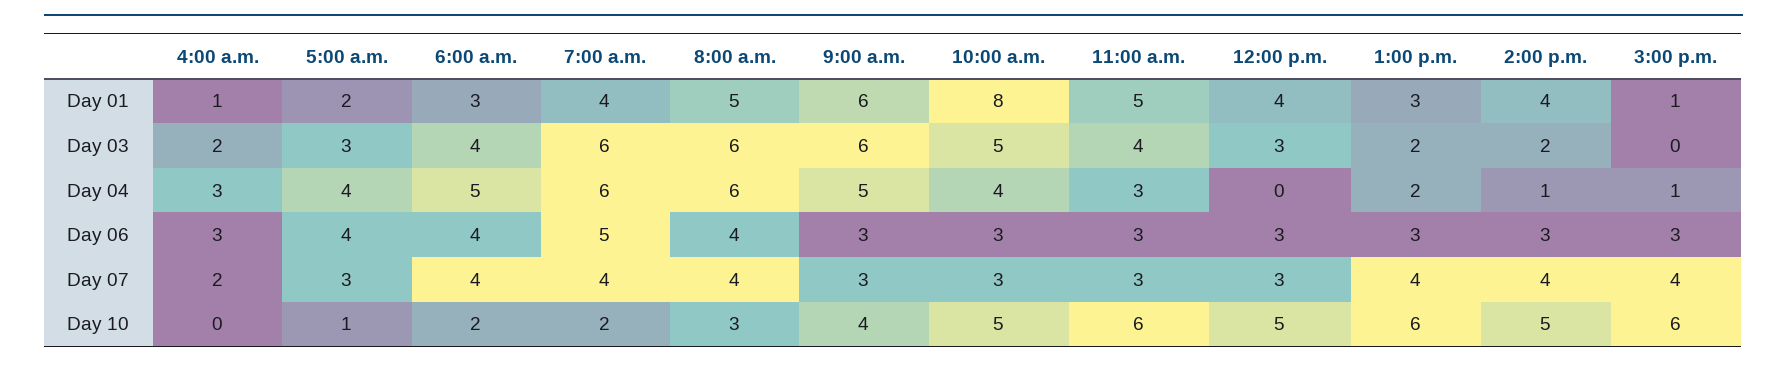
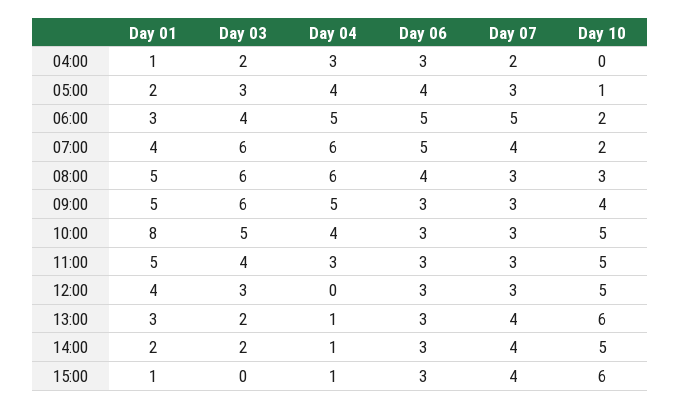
  {
    "4:00 a.m.": {
      "Day 01": 1,
      "Day 03": 2,
      "Day 04": 3,
      "Day 06": 3,
      "Day 07": 2,
      "Day 10": 0
    },
    "5:00 a.m.": {
      "Day 01": 2,
      "Day 03": 3,
      "Day 04": 4,
      "Day 06": 4,
      "Day 07": 3,
      "Day 10": 1
    },
    "6:00 a.m.": {
      "Day 01": 3,
      "Day 03": 4,
      "Day 04": 5,
-     "Day 06": 4,
+     "Day 06": 5,
-     "Day 07": 4,
+     "Day 07": 5,
      "Day 10": 2
    },
    "7:00 a.m.": {
      "Day 01": 4,
      "Day 03": 6,
      "Day 04": 6,
      "Day 06": 5,
      "Day 07": 4,
      "Day 10": 2
    },
    "8:00 a.m.": {
      "Day 01": 5,
      "Day 03": 6,
      "Day 04": 6,
      "Day 06": 4,
-     "Day 07": 4,
+     "Day 07": 3,
      "Day 10": 3
    },
    "9:00 a.m.": {
-     "Day 01": 6,
+     "Day 01": 5,
      "Day 03": 6,
      "Day 04": 5,
      "Day 06": 3,
      "Day 07": 3,
      "Day 10": 4
    },
    "10:00 a.m.": {
      "Day 01": 8,
      "Day 03": 5,
      "Day 04": 4,
      "Day 06": 3,
      "Day 07": 3,
      "Day 10": 5
    },
    "11:00 a.m.": {
      "Day 01": 5,
      "Day 03": 4,
      "Day 04": 3,
      "Day 06": 3,
      "Day 07": 3,
-     "Day 10": 6
+     "Day 10": 5
    },
    "12:00 p.m.": {
      "Day 01": 4,
      "Day 03": 3,
      "Day 04": 0,
      "Day 06": 3,
      "Day 07": 3,
      "Day 10": 5
    },
    "1:00 p.m.": {
      "Day 01": 3,
      "Day 03": 2,
-     "Day 04": 2,
+     "Day 04": 1,
      "Day 06": 3,
      "Day 07": 4,
      "Day 10": 6
    },
    "2:00 p.m.": {
-     "Day 01": 4,
+     "Day 01": 2,
      "Day 03": 2,
      "Day 04": 1,
      "Day 06": 3,
      "Day 07": 4,
      "Day 10": 5
    },
    "3:00 p.m.": {
      "Day 01": 1,
      "Day 03": 0,
      "Day 04": 1,
      "Day 06": 3,
      "Day 07": 4,
      "Day 10": 6
    }
  }

